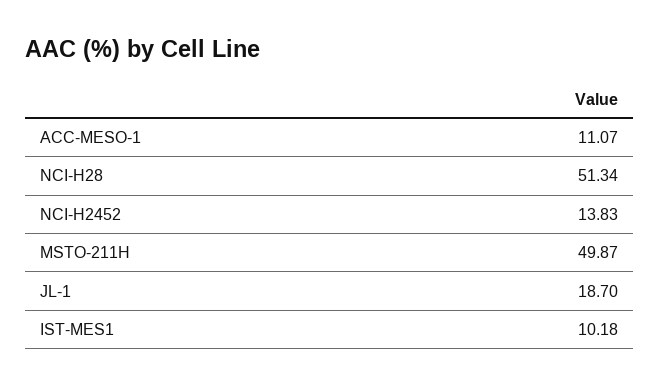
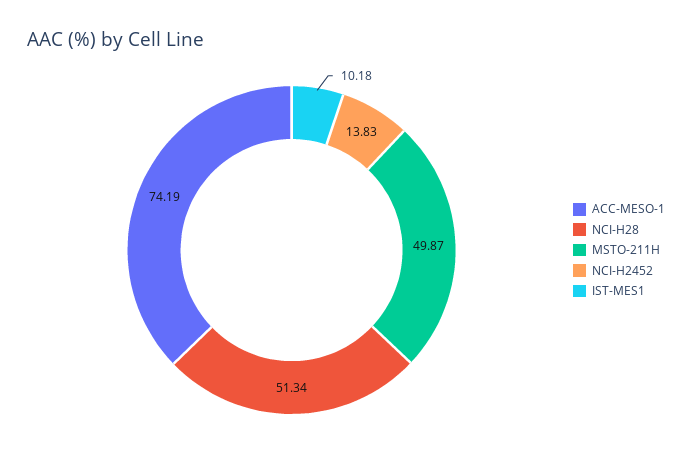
  {
-   "ACC-MESO-1": 11.07,
+   "ACC-MESO-1": 74.19,
    "NCI-H28": 51.34,
    "NCI-H2452": 13.83,
    "MSTO-211H": 49.87,
-   "JL-1": 18.7,
    "IST-MES1": 10.18
  }

